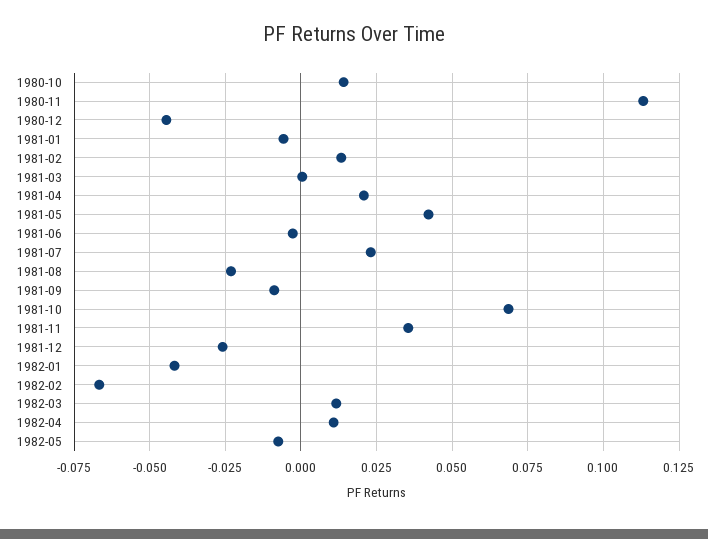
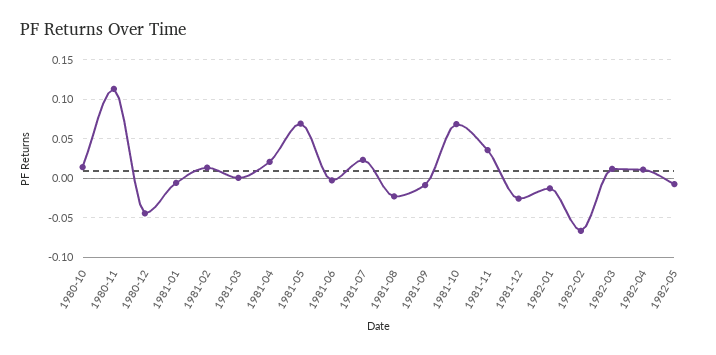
  {
    "1980-10": 0.015,
    "1980-11": 0.1125,
    "1980-12": -0.045,
    "1981-01": -0.005,
    "1981-02": 0.0125,
    "1981-03": 0,
    "1981-04": 0.02,
-   "1981-05": 0.0425,
+   "1981-05": 0.07,
    "1981-06": -0.0025,
    "1981-07": 0.0225,
    "1981-08": -0.0225,
    "1981-09": -0.01,
    "1981-10": 0.0675,
    "1981-11": 0.035,
    "1981-12": -0.025,
-   "1982-01": -0.0425,
+   "1982-01": -0.01,
    "1982-02": -0.0675,
    "1982-03": 0.0125,
    "1982-04": 0.01,
    "1982-05": -0.0075
  }

